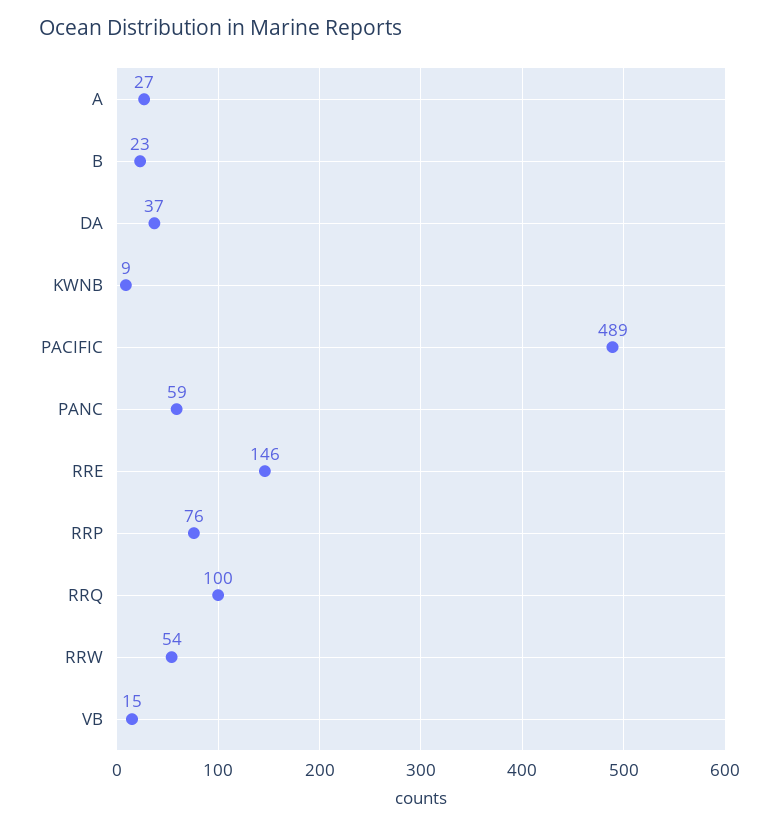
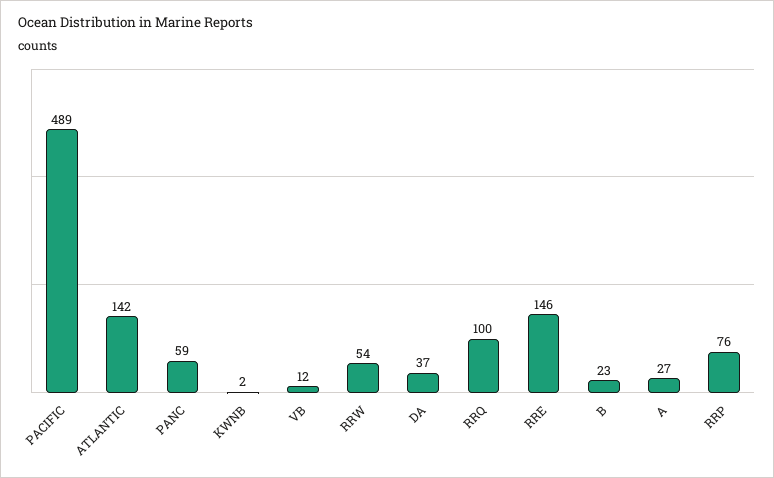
  {
    "A": 27,
    "B": 23,
    "DA": 37,
-   "KWNB": 9,
+   "KWNB": 2,
    "PACIFIC": 489,
    "PANC": 59,
    "RRE": 146,
    "RRP": 76,
    "RRQ": 100,
    "RRW": 54,
-   "VB": 15
+   "VB": 12,
+   "ATLANTIC": 142
  }

